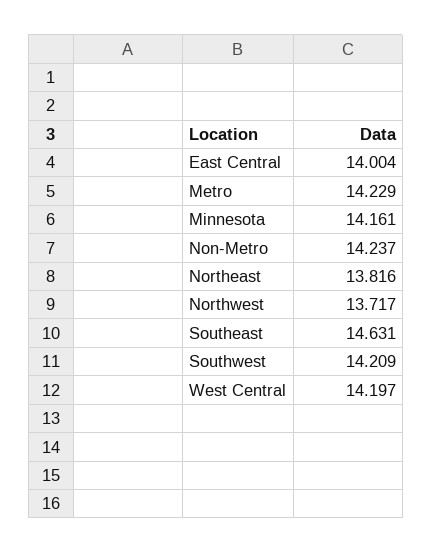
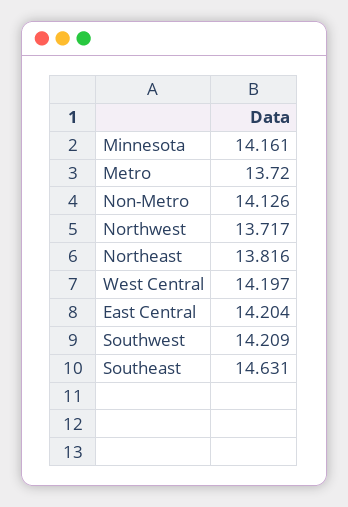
  {
-   "East Central": 14.004,
+   "East Central": 14.204,
-   "Metro": 14.229,
+   "Metro": 13.72,
    "Minnesota": 14.161,
-   "Non-Metro": 14.237,
+   "Non-Metro": 14.126,
    "Northeast": 13.816,
    "Northwest": 13.717,
    "Southeast": 14.631,
    "Southwest": 14.209,
    "West Central": 14.197
  }

